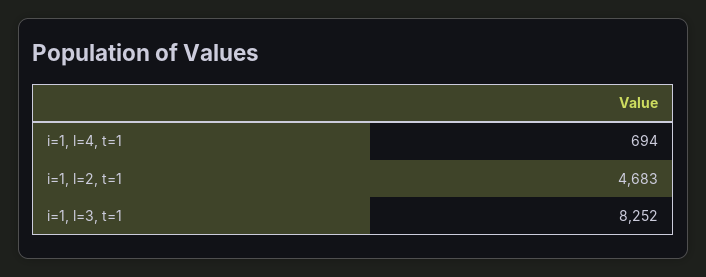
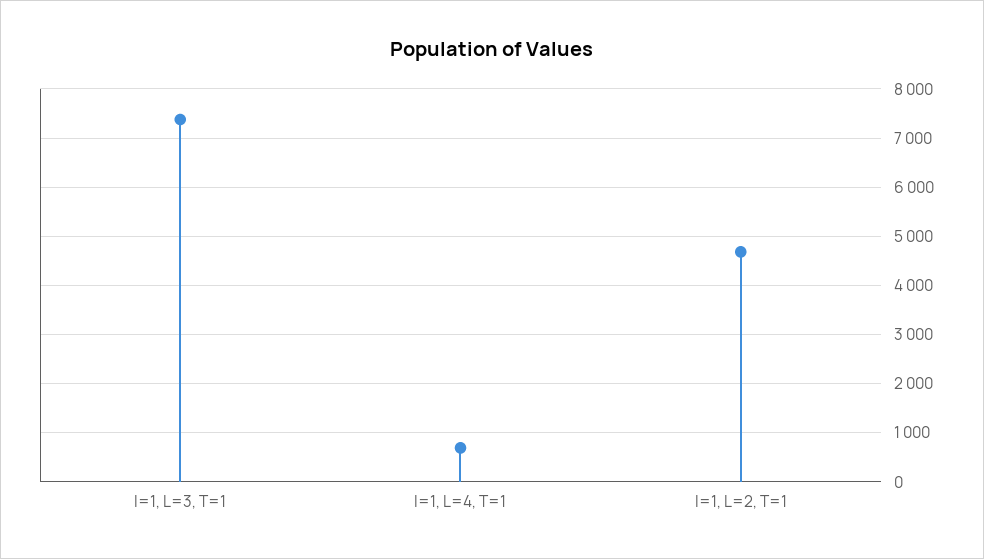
  {
    "i=1, l=4, t=1": 694,
    "i=1, l=2, t=1": 4683,
-   "i=1, l=3, t=1": 8252
+   "i=1, l=3, t=1": 7400
  }

